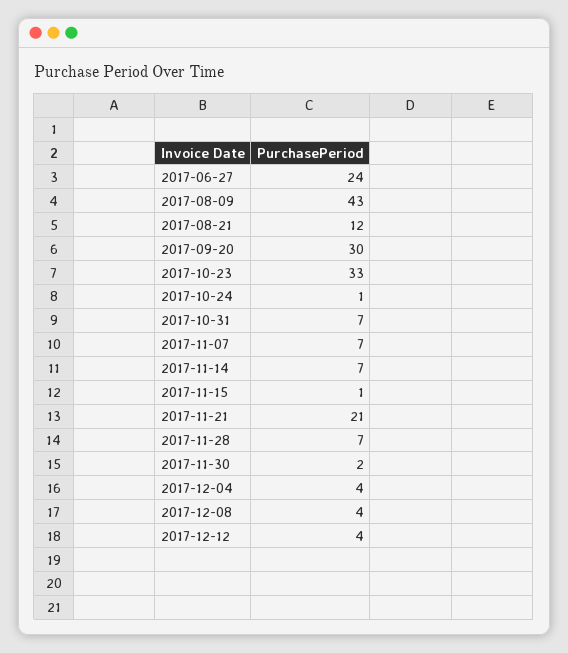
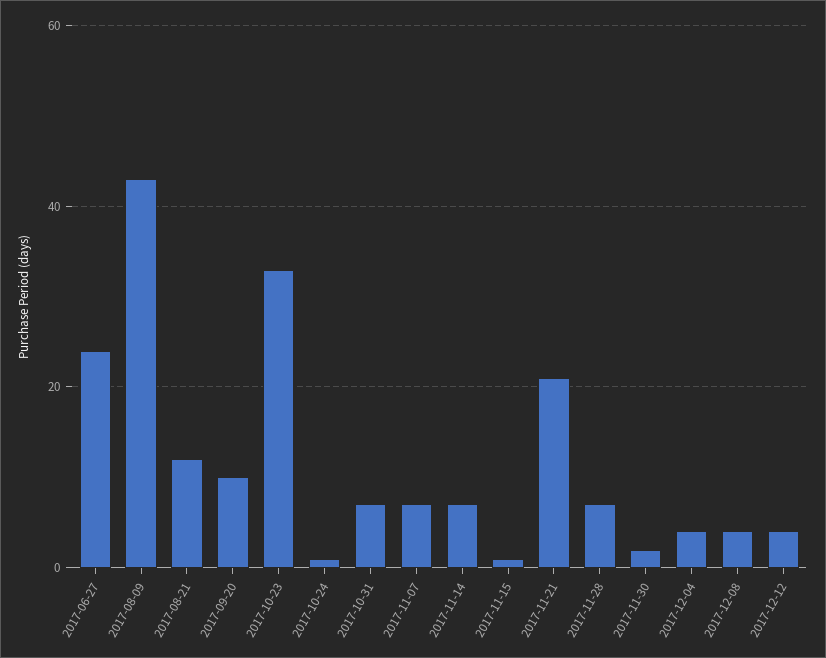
  {
    "2017-06-27": 24,
    "2017-08-09": 43,
    "2017-08-21": 12,
-   "2017-09-20": 30,
+   "2017-09-20": 10,
    "2017-10-23": 33,
    "2017-10-24": 1,
    "2017-10-31": 7,
    "2017-11-07": 7,
    "2017-11-14": 7,
    "2017-11-15": 1,
    "2017-11-21": 21,
    "2017-11-28": 7,
    "2017-11-30": 2,
    "2017-12-04": 4,
    "2017-12-08": 4,
    "2017-12-12": 4
  }

